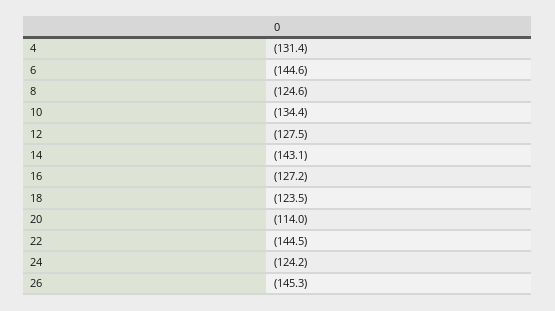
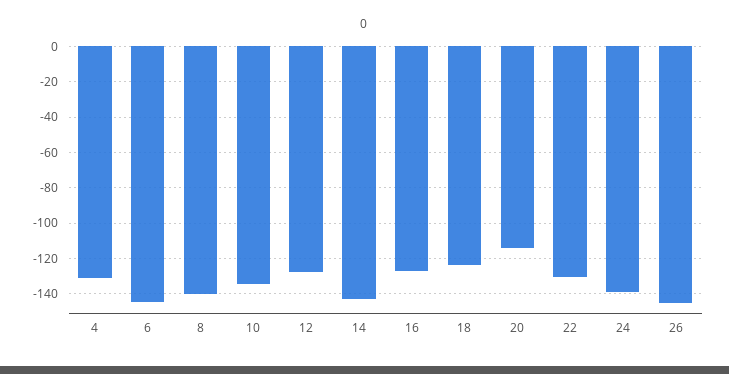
  {
    "4": -131.4,
    "6": -144.6,
-   "8": -124.6,
+   "8": -140,
    "10": -134.4,
    "12": -127.5,
    "14": -143.1,
    "16": -127.2,
    "18": -123.5,
    "20": -114,
-   "22": -144.5,
+   "22": -130,
-   "24": -124.2,
+   "24": -140,
    "26": -145.3
  }

